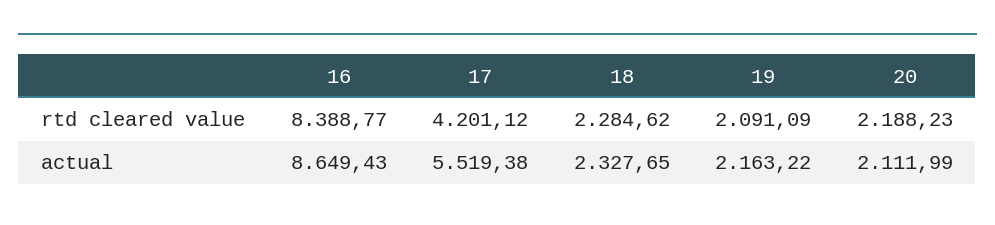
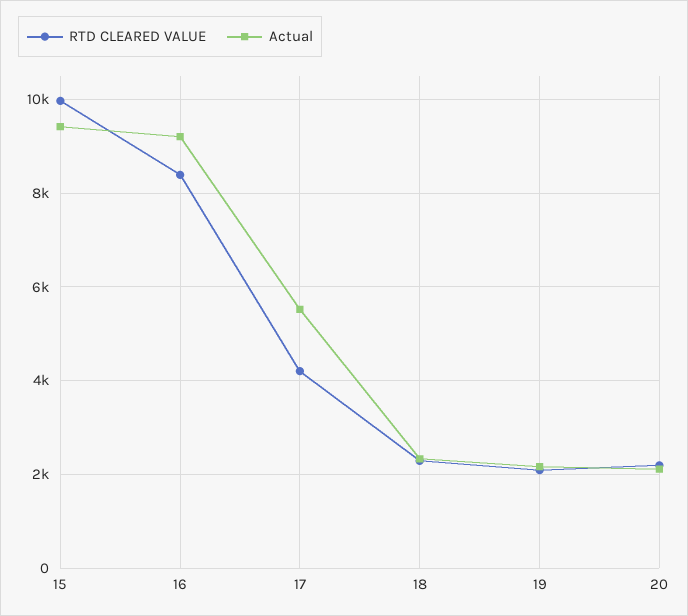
  {
    "rtd cleared value": {
      "16": 8388.77,
      "17": 4201.12,
      "18": 2284.62,
      "19": 2091.09,
-     "20": 2188.23
+     "20": 2188.23,
+     "15": 10000
    },
    "actual": {
-     "16": 8649.43,
+     "16": 9200,
      "17": 5519.38,
      "18": 2327.65,
      "19": 2163.22,
-     "20": 2111.99
+     "20": 2111.99,
+     "15": 9400
    }
  }

